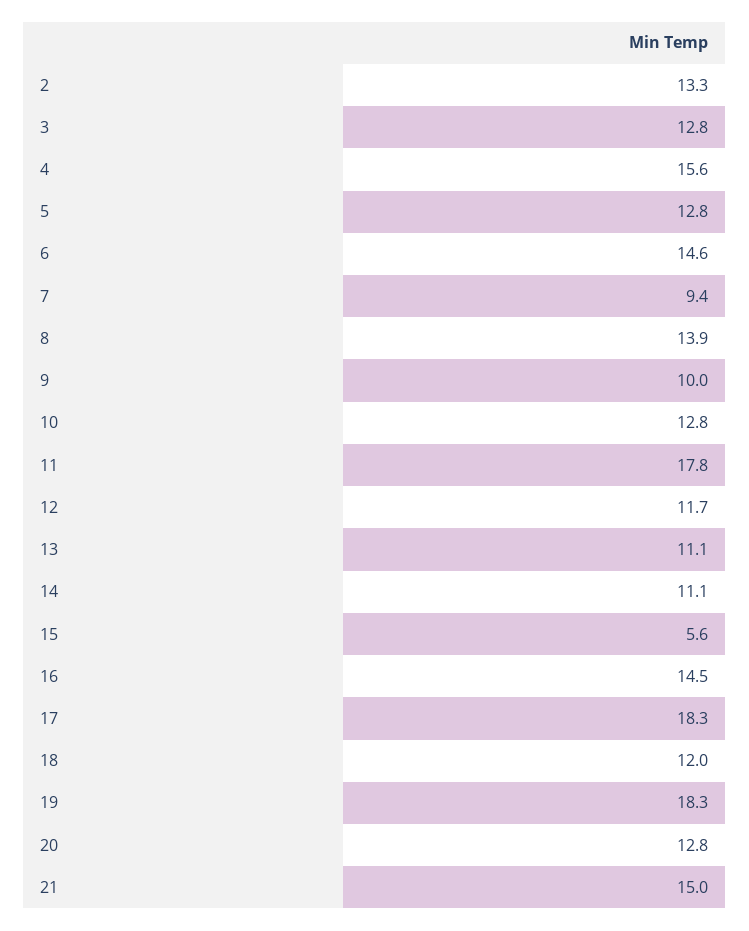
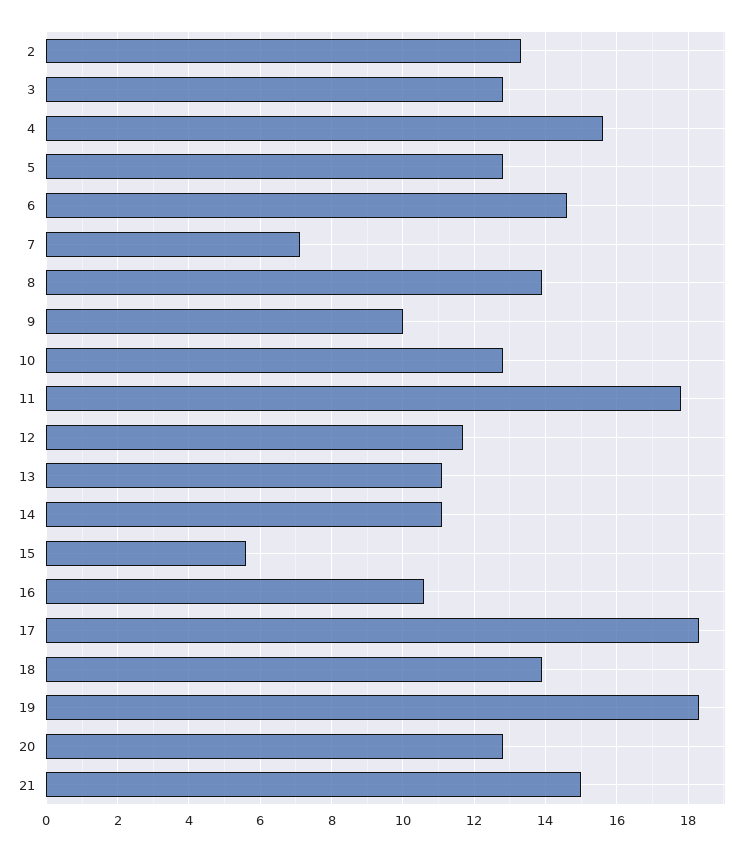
  {
    "2": 13.3,
    "3": 12.8,
    "4": 15.6,
    "5": 12.8,
    "6": 14.6,
-   "7": 9.4,
+   "7": 7,
    "8": 13.9,
    "9": 10,
    "10": 12.8,
    "11": 17.8,
    "12": 11.7,
    "13": 11.1,
    "14": 11.1,
    "15": 5.6,
-   "16": 14.5,
+   "16": 10.5,
    "17": 18.3,
-   "18": 12,
+   "18": 14,
    "19": 18.3,
    "20": 12.8,
    "21": 15
  }

